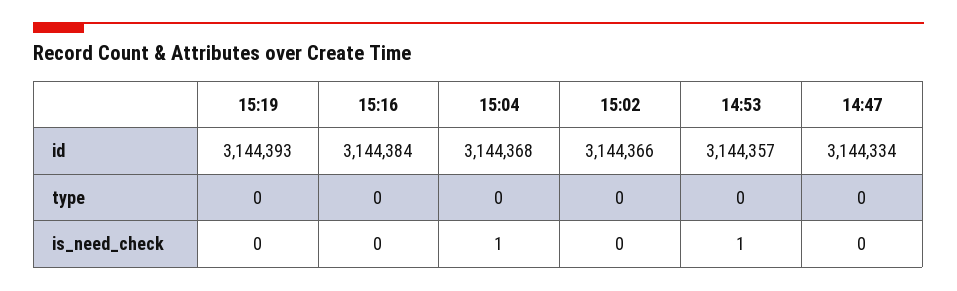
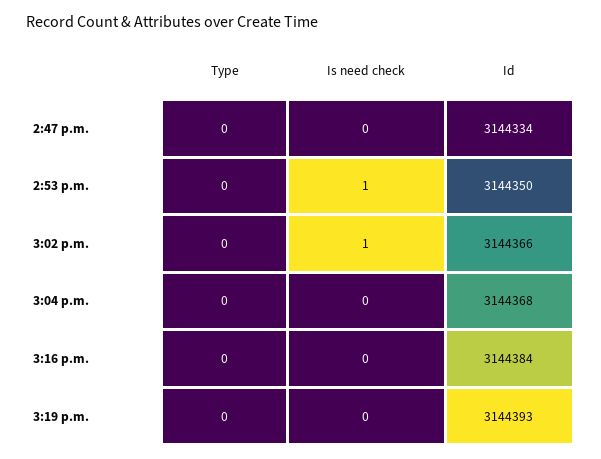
  {
    "15:19": {
      "id": 3144393,
      "type": 0,
      "is_need_check": 0
    },
    "15:16": {
      "id": 3144384,
      "type": 0,
      "is_need_check": 0
    },
    "15:04": {
      "id": 3144368,
      "type": 0,
-     "is_need_check": 1
+     "is_need_check": 0
    },
    "15:02": {
      "id": 3144366,
      "type": 0,
-     "is_need_check": 0
+     "is_need_check": 1
    },
    "14:53": {
-     "id": 3144357,
+     "id": 3144350,
      "type": 0,
      "is_need_check": 1
    },
    "14:47": {
      "id": 3144334,
      "type": 0,
      "is_need_check": 0
    }
  }

